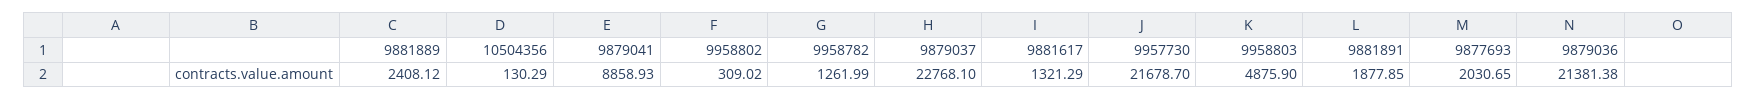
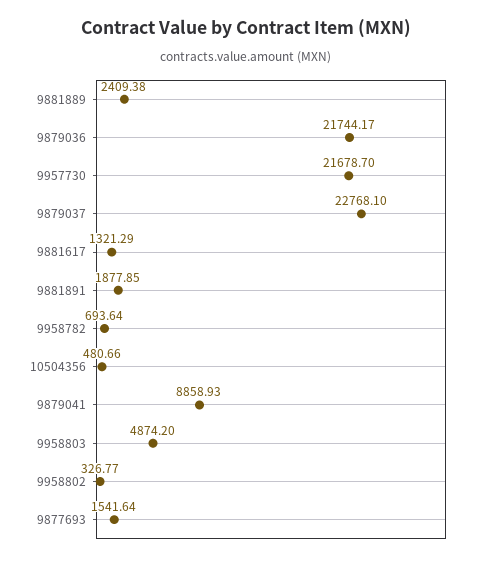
  {
-   "9881889": 2408.12,
+   "9881889": 2409.38,
-   "10504356": 130.29,
+   "10504356": 480.66,
    "9879041": 8858.93,
-   "9958802": 309.02,
+   "9958802": 326.77,
-   "9958782": 1261.99,
+   "9958782": 693.64,
    "9879037": 22768.1,
    "9881617": 1321.29,
    "9957730": 21678.7,
-   "9958803": 4875.9,
+   "9958803": 4874.2,
    "9881891": 1877.85,
-   "9877693": 2030.65,
+   "9877693": 1541.64,
-   "9879036": 21381.38
+   "9879036": 21744.17
  }

